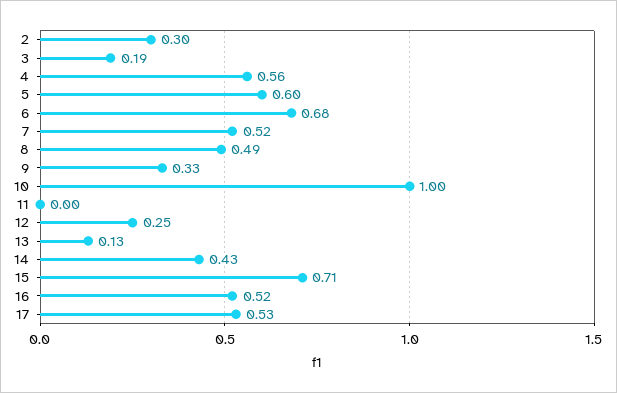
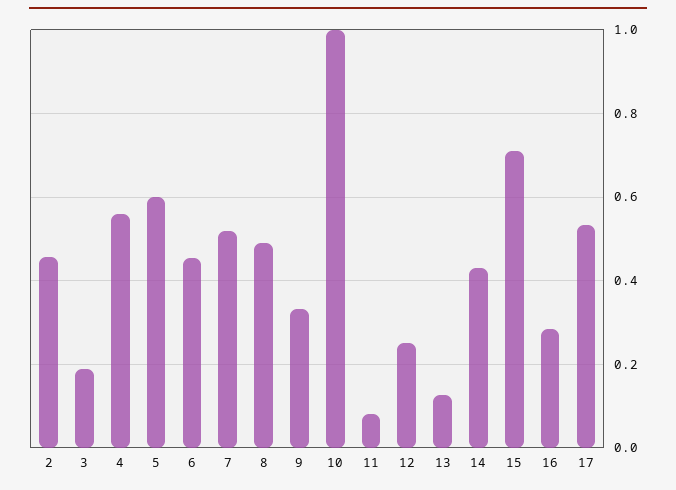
  {
-   "2": 0.3,
+   "2": 0.46,
    "3": 0.19,
    "4": 0.56,
    "5": 0.6,
-   "6": 0.68,
+   "6": 0.46,
    "7": 0.52,
    "8": 0.49,
    "9": 0.33,
    "10": 1,
-   "11": 0,
+   "11": 0.08,
    "12": 0.25,
    "13": 0.13,
    "14": 0.43,
    "15": 0.71,
-   "16": 0.52,
+   "16": 0.28,
    "17": 0.53
  }

